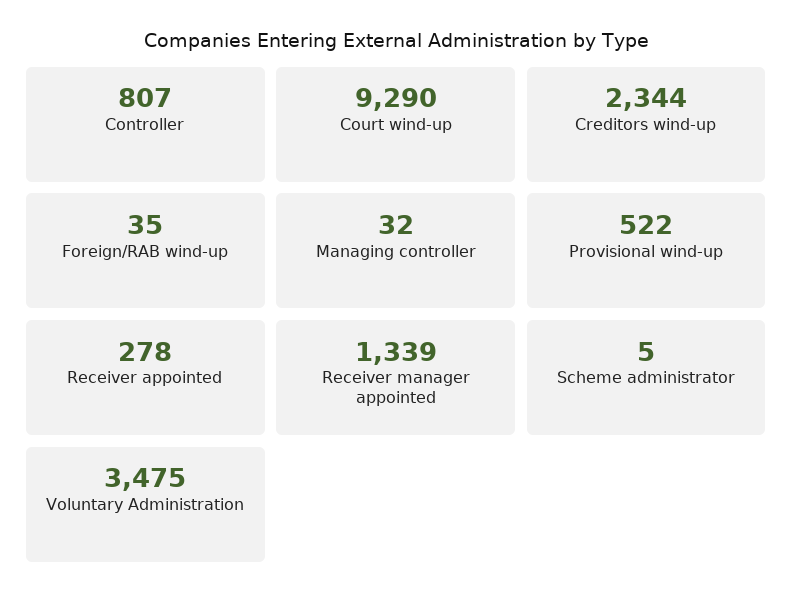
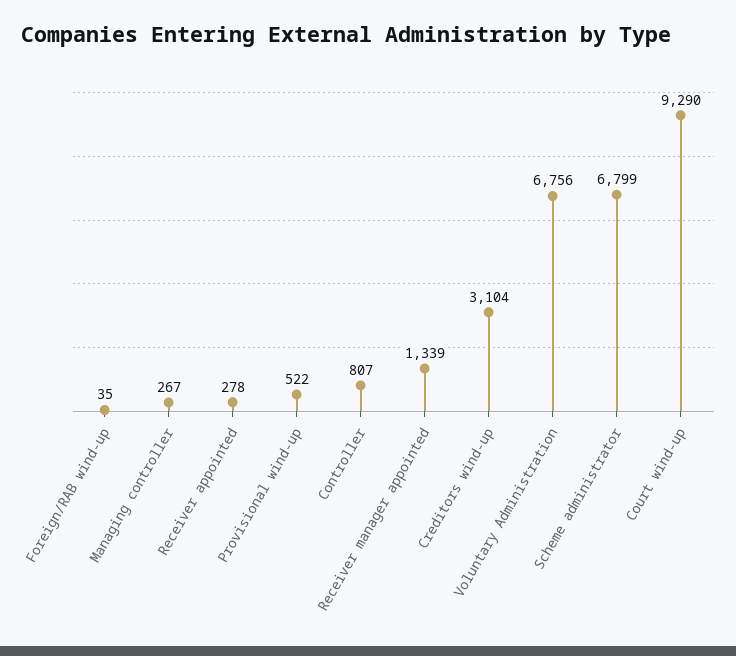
  {
    "Controller": 807,
    "Court wind-up": 9290,
-   "Creditors wind-up": 2344,
+   "Creditors wind-up": 3104,
    "Foreign/RAB wind-up": 35,
-   "Managing controller": 32,
+   "Managing controller": 267,
    "Provisional wind-up": 522,
    "Receiver appointed": 278,
    "Receiver manager appointed": 1339,
-   "Scheme administrator": 5,
+   "Scheme administrator": 6799,
-   "Voluntary Administration": 3475
+   "Voluntary Administration": 6756
  }

